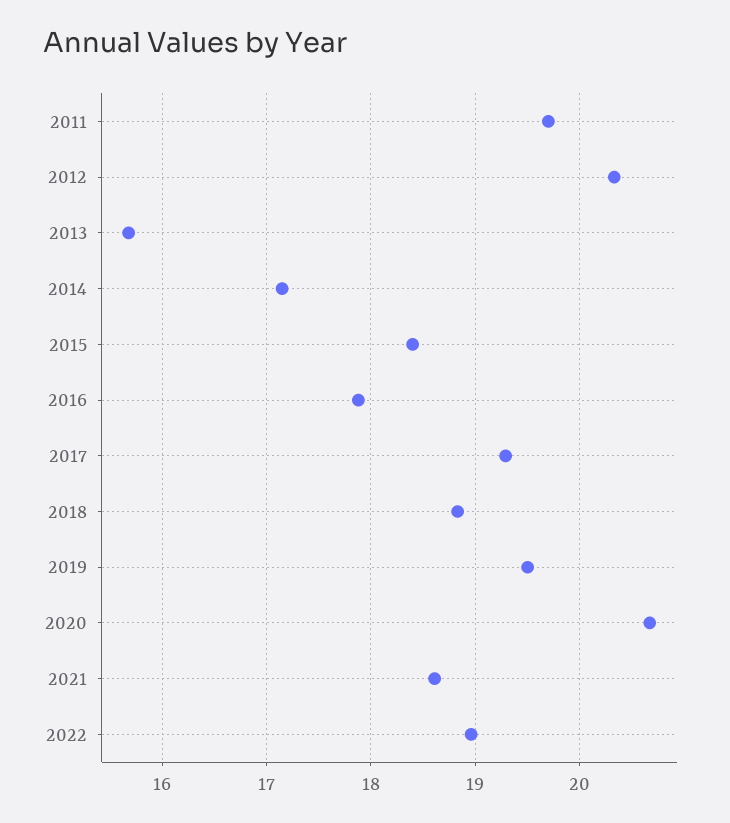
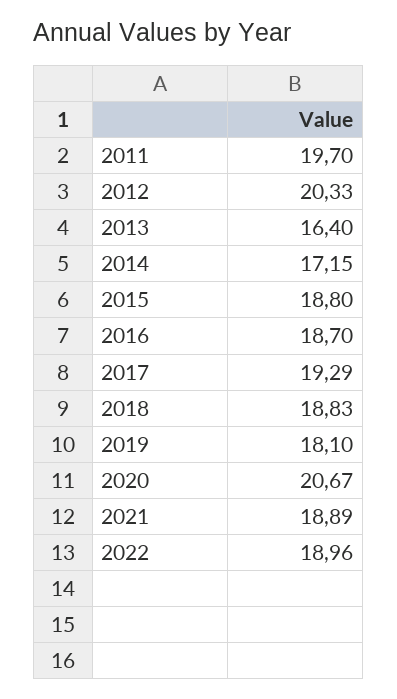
  {
    "2011": 19.7,
    "2012": 20.33,
-   "2013": 15.7,
+   "2013": 16.4,
    "2014": 17.15,
-   "2015": 18.4,
+   "2015": 18.8,
-   "2016": 17.9,
+   "2016": 18.7,
    "2017": 19.29,
    "2018": 18.83,
-   "2019": 19.5,
+   "2019": 18.1,
    "2020": 20.67,
-   "2021": 18.6,
+   "2021": 18.89,
    "2022": 18.96
  }

